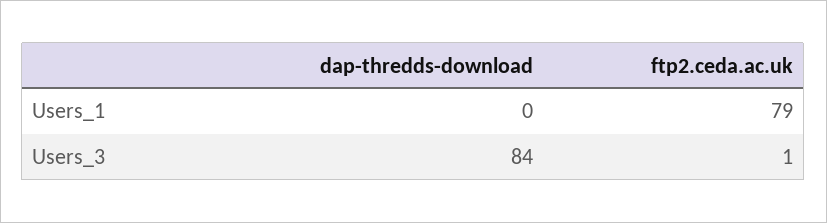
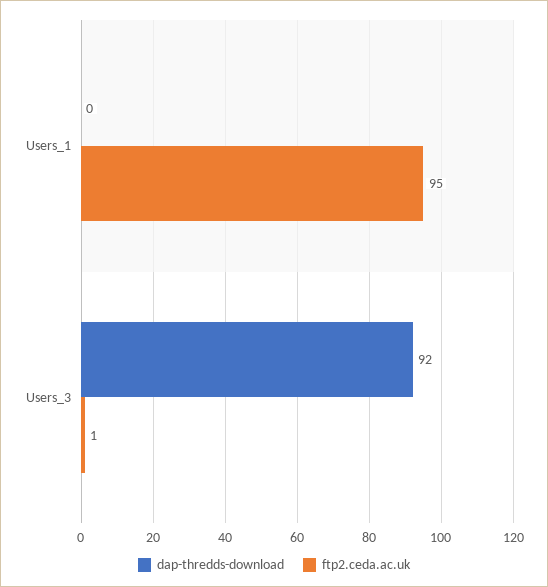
  {
    "dap-thredds-download": {
      "Users_1": 0,
-     "Users_3": 84
+     "Users_3": 92
    },
    "ftp2.ceda.ac.uk": {
-     "Users_1": 79,
+     "Users_1": 95,
      "Users_3": 1
    }
  }

